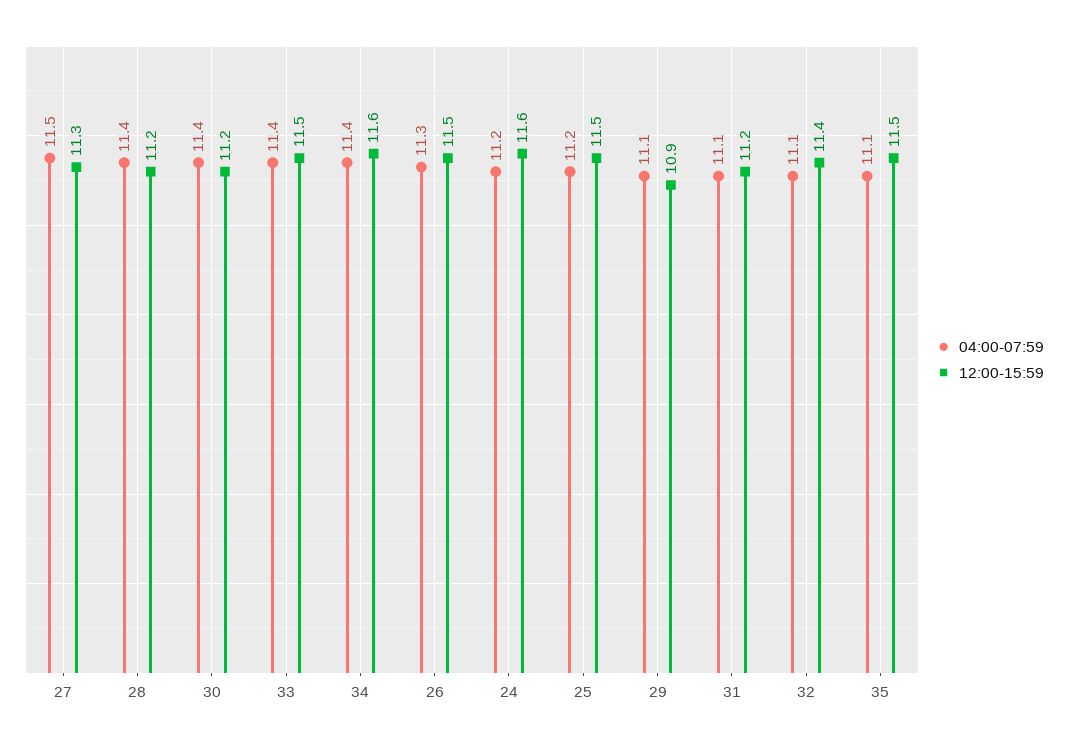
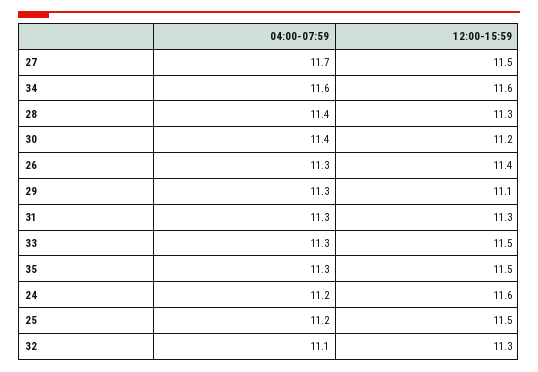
  {
    "04:00-07:59": {
-     "27": 11.5,
+     "27": 11.7,
      "28": 11.4,
      "30": 11.4,
-     "33": 11.4,
+     "33": 11.3,
-     "34": 11.4,
+     "34": 11.6,
      "26": 11.3,
      "24": 11.2,
      "25": 11.2,
-     "29": 11.1,
+     "29": 11.3,
-     "31": 11.1,
+     "31": 11.3,
      "32": 11.1,
-     "35": 11.1
+     "35": 11.3
    },
    "12:00-15:59": {
-     "27": 11.3,
+     "27": 11.5,
-     "28": 11.2,
+     "28": 11.3,
      "30": 11.2,
      "33": 11.5,
      "34": 11.6,
-     "26": 11.5,
+     "26": 11.4,
      "24": 11.6,
      "25": 11.5,
-     "29": 10.9,
+     "29": 11.1,
-     "31": 11.2,
+     "31": 11.3,
-     "32": 11.4,
+     "32": 11.3,
      "35": 11.5
    }
  }

